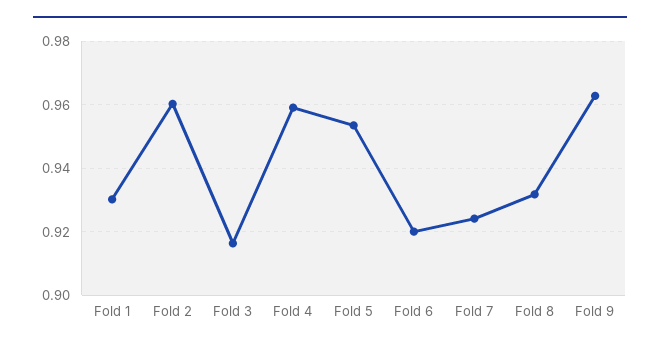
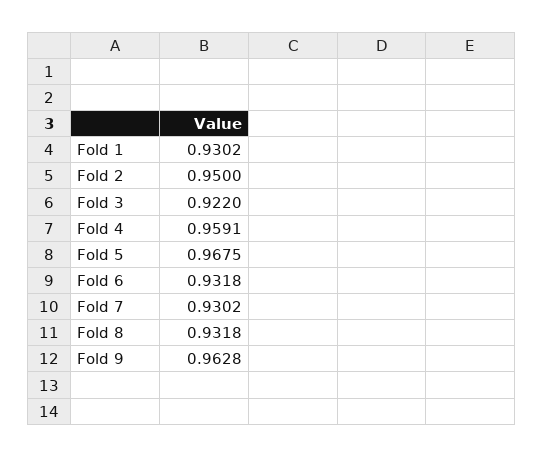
  {
    "Fold 1": 0.9302,
-   "Fold 2": 0.96,
+   "Fold 2": 0.95,
-   "Fold 3": 0.916,
+   "Fold 3": 0.922,
    "Fold 4": 0.9591,
-   "Fold 5": 0.954,
+   "Fold 5": 0.9675,
-   "Fold 6": 0.92,
+   "Fold 6": 0.9318,
-   "Fold 7": 0.924,
+   "Fold 7": 0.9302,
    "Fold 8": 0.9318,
    "Fold 9": 0.9628
  }

